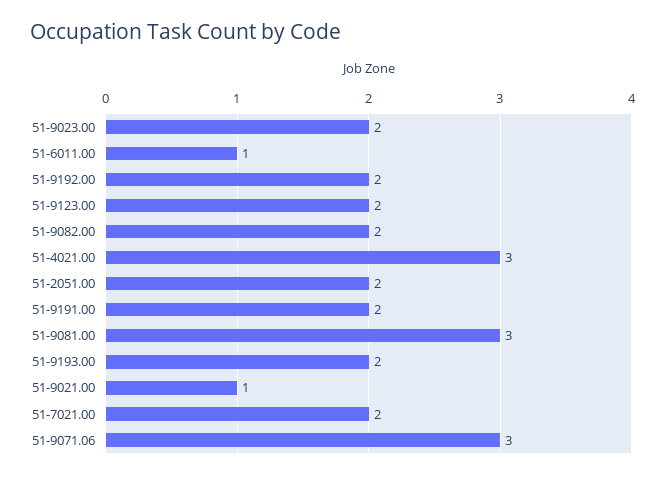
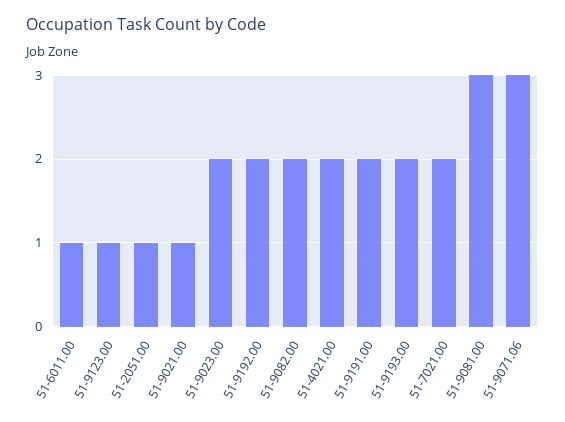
  {
    "51-9023.00": 2,
    "51-6011.00": 1,
    "51-9192.00": 2,
-   "51-9123.00": 2,
+   "51-9123.00": 1,
    "51-9082.00": 2,
-   "51-4021.00": 3,
+   "51-4021.00": 2,
-   "51-2051.00": 2,
+   "51-2051.00": 1,
    "51-9191.00": 2,
    "51-9081.00": 3,
    "51-9193.00": 2,
    "51-9021.00": 1,
    "51-7021.00": 2,
    "51-9071.06": 3
  }

